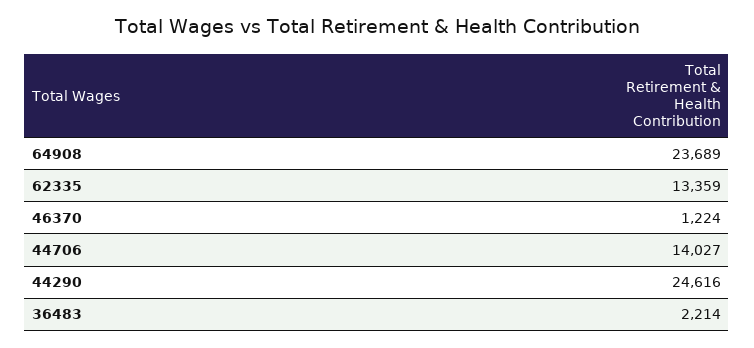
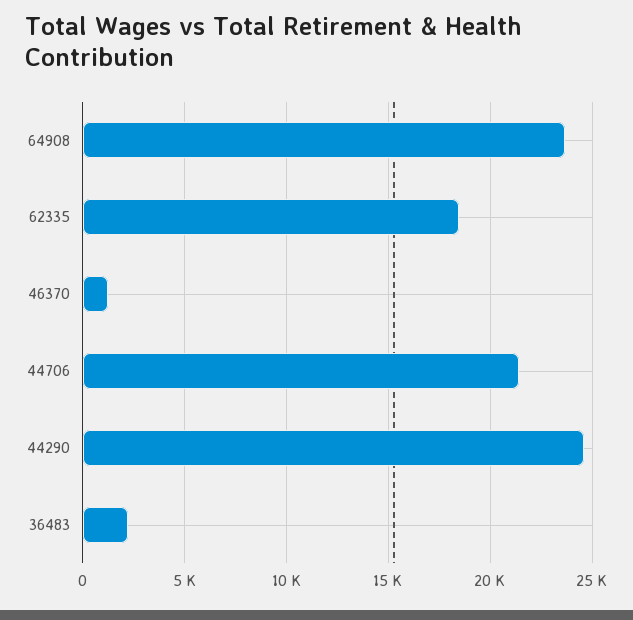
  {
    "64908": 23689,
-   "62335": 13359,
+   "62335": 18500,
    "46370": 1224,
-   "44706": 14027,
+   "44706": 21500,
    "44290": 24616,
    "36483": 2214
  }

